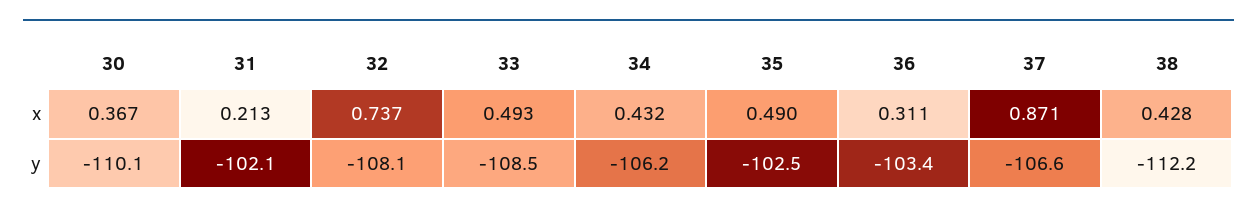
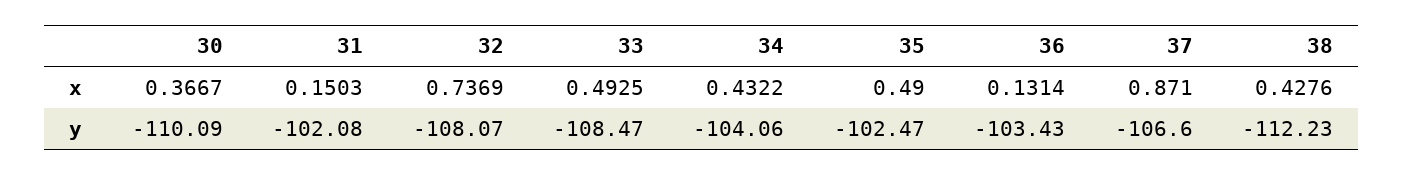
  {
    "30": {
      "x": 0.3667,
      "y": -110.09
    },
    "31": {
-     "x": 0.213,
+     "x": 0.1503,
      "y": -102.08
    },
    "32": {
      "x": 0.7369,
      "y": -108.07
    },
    "33": {
      "x": 0.4925,
      "y": -108.47
    },
    "34": {
      "x": 0.4322,
-     "y": -106.2
+     "y": -104.06
    },
    "35": {
      "x": 0.49,
      "y": -102.47
    },
    "36": {
-     "x": 0.311,
+     "x": 0.1314,
      "y": -103.43
    },
    "37": {
      "x": 0.871,
      "y": -106.6
    },
    "38": {
      "x": 0.4276,
      "y": -112.23
    }
  }

